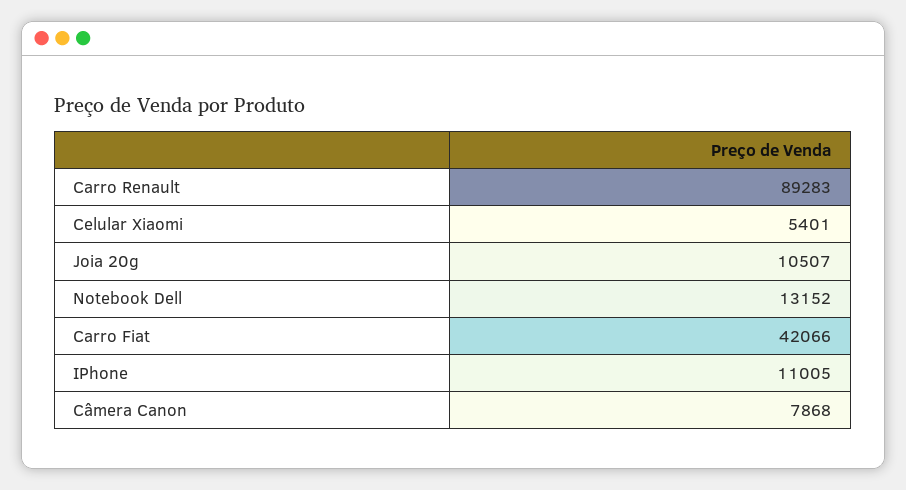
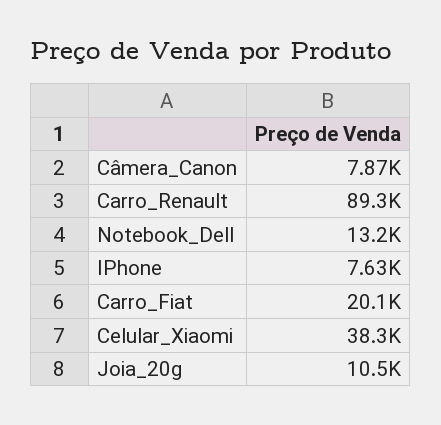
  {
    "Carro Renault": 89283,
-   "Celular Xiaomi": 5401,
+   "Celular Xiaomi": 38300,
    "Joia 20g": 10507,
    "Notebook Dell": 13152,
-   "Carro Fiat": 42066,
+   "Carro Fiat": 20100,
-   "IPhone": 11005,
+   "IPhone": 7630,
    "Câmera Canon": 7868
  }

